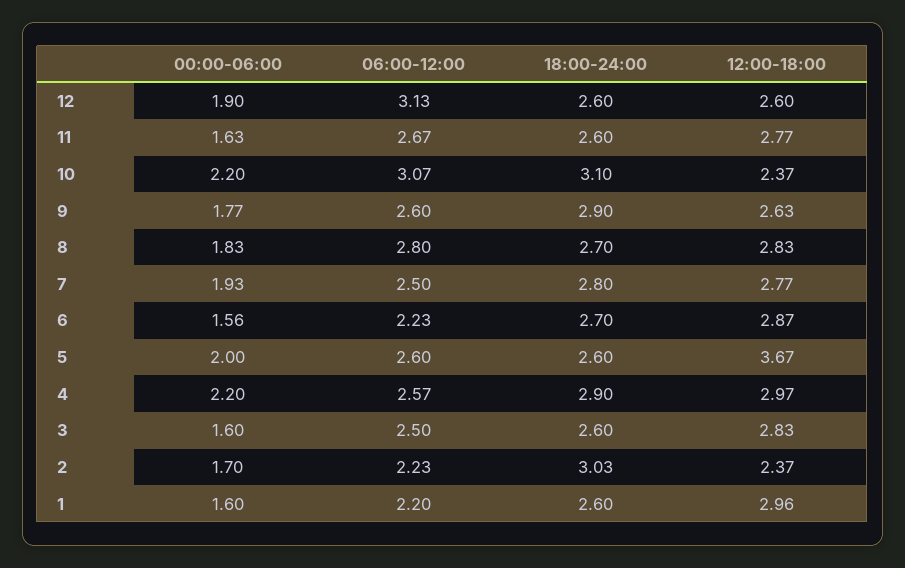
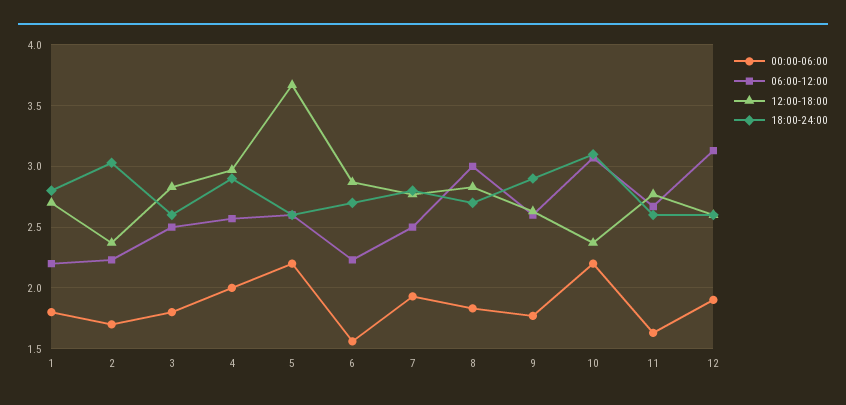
  {
    "00:00-06:00": {
      "12": 1.9,
      "11": 1.63,
      "10": 2.2,
      "9": 1.77,
      "8": 1.83,
      "7": 1.93,
      "6": 1.56,
-     "5": 2,
+     "5": 2.2,
-     "4": 2.2,
+     "4": 2,
-     "3": 1.6,
+     "3": 1.8,
      "2": 1.7,
-     "1": 1.6
+     "1": 1.8
    },
    "06:00-12:00": {
      "12": 3.13,
      "11": 2.67,
      "10": 3.07,
      "9": 2.6,
-     "8": 2.8,
+     "8": 3,
      "7": 2.5,
      "6": 2.23,
      "5": 2.6,
      "4": 2.57,
      "3": 2.5,
      "2": 2.23,
      "1": 2.2
    },
    "18:00-24:00": {
      "12": 2.6,
      "11": 2.6,
      "10": 3.1,
      "9": 2.9,
      "8": 2.7,
      "7": 2.8,
      "6": 2.7,
      "5": 2.6,
      "4": 2.9,
      "3": 2.6,
      "2": 3.03,
-     "1": 2.6
+     "1": 2.8
    },
    "12:00-18:00": {
      "12": 2.6,
      "11": 2.77,
      "10": 2.37,
      "9": 2.63,
      "8": 2.83,
      "7": 2.77,
      "6": 2.87,
      "5": 3.67,
      "4": 2.97,
      "3": 2.83,
      "2": 2.37,
-     "1": 2.96
+     "1": 2.7
    }
  }

